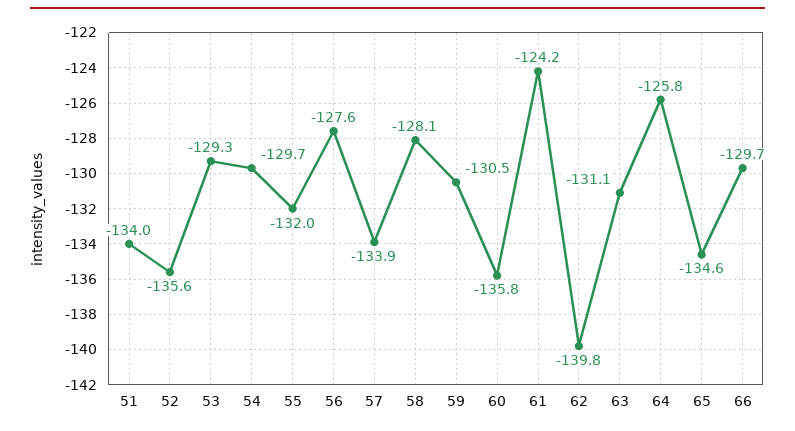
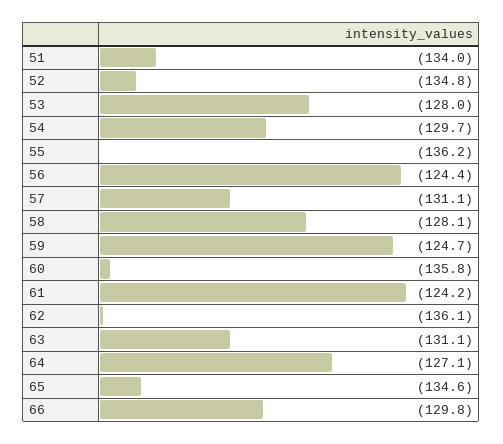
  {
    "51": -134,
-   "52": -135.6,
+   "52": -134.8,
-   "53": -129.3,
+   "53": -128,
    "54": -129.7,
-   "55": -132,
+   "55": -136.2,
-   "56": -127.6,
+   "56": -124.4,
-   "57": -133.9,
+   "57": -131.1,
    "58": -128.1,
-   "59": -130.5,
+   "59": -124.7,
    "60": -135.8,
    "61": -124.2,
-   "62": -139.8,
+   "62": -136.1,
    "63": -131.1,
-   "64": -125.8,
+   "64": -127.1,
    "65": -134.6,
-   "66": -129.7
+   "66": -129.8
  }

